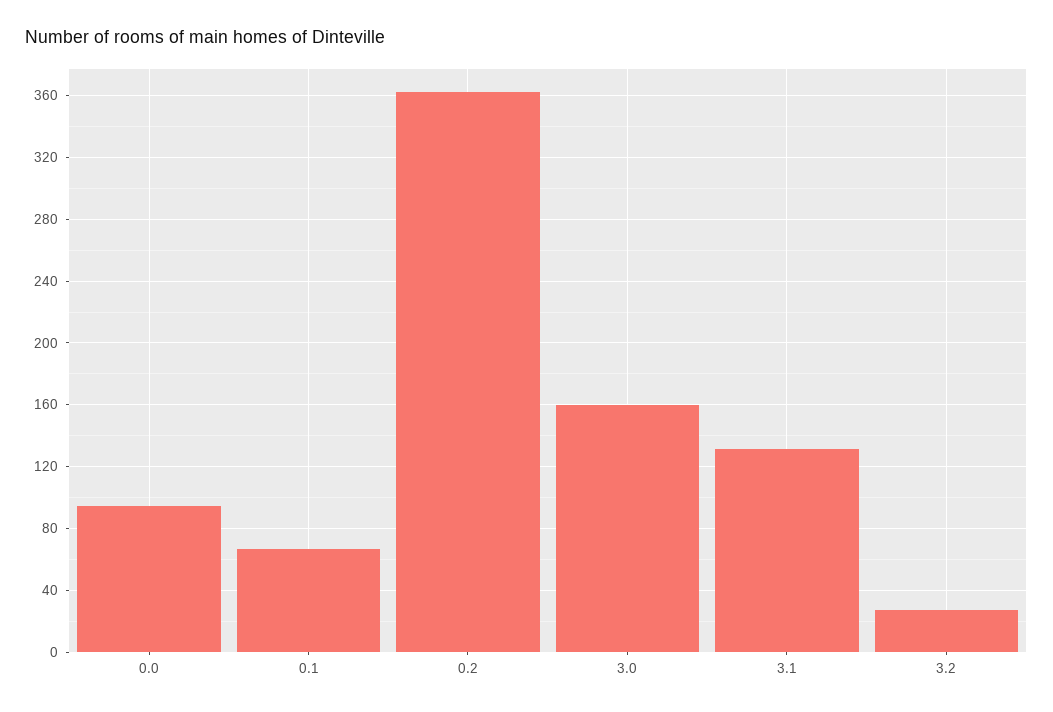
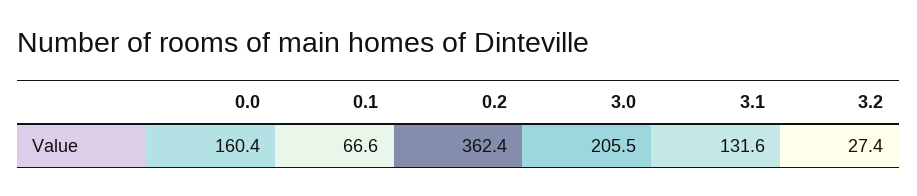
  {
-   "0.0": 95,
+   "0.0": 160.4,
    "0.1": 66.6,
    "0.2": 362.4,
-   "3.0": 160,
+   "3.0": 205.5,
    "3.1": 131.6,
    "3.2": 27.4
  }

